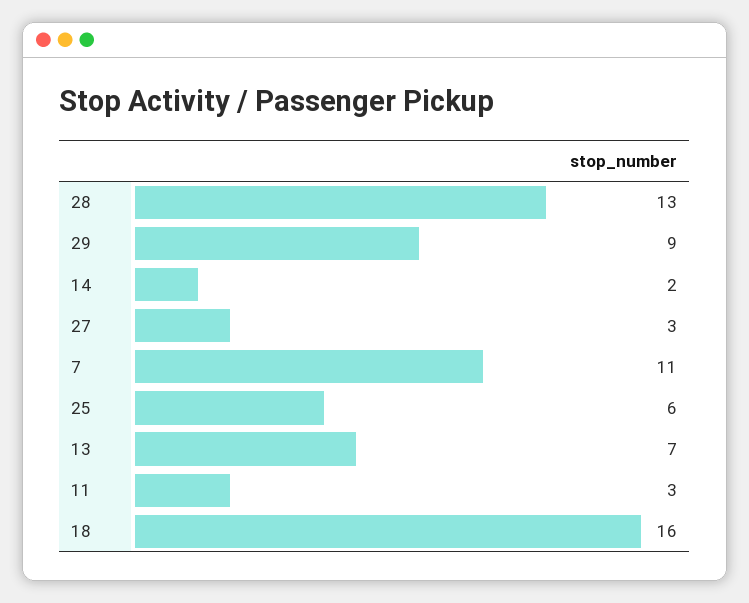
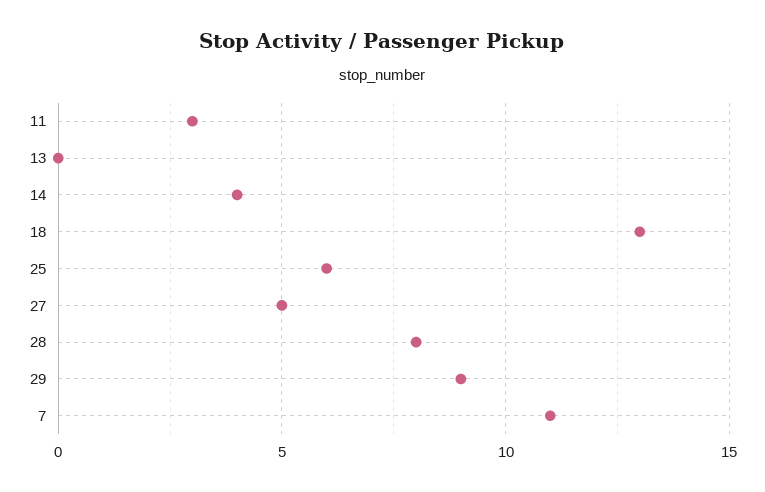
  {
-   "28": 13,
+   "28": 8,
    "29": 9,
-   "14": 2,
+   "14": 4,
-   "27": 3,
+   "27": 5,
    "7": 11,
    "25": 6,
-   "13": 7,
+   "13": 0,
    "11": 3,
-   "18": 16
+   "18": 13
  }

